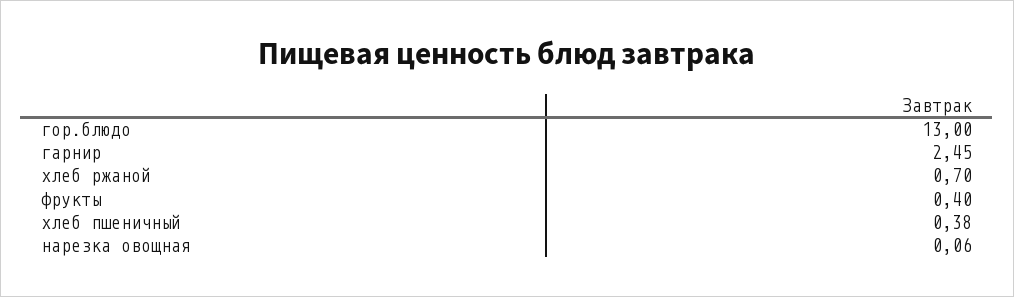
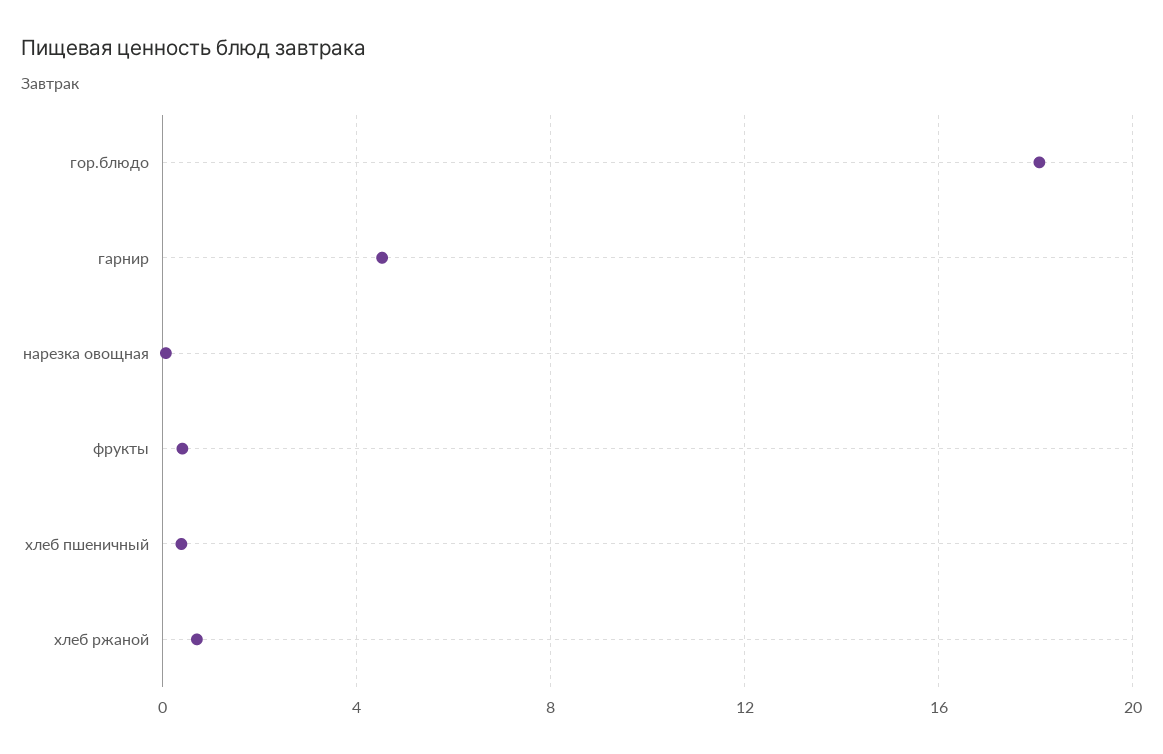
  {
-   "гор.блюдо": 13,
+   "гор.блюдо": 18,
-   "гарнир": 2.45,
+   "гарнир": 4.5,
    "хлеб ржаной": 0.7,
    "фрукты": 0.4,
    "хлеб пшеничный": 0.38,
    "нарезка овощная": 0.06
  }

